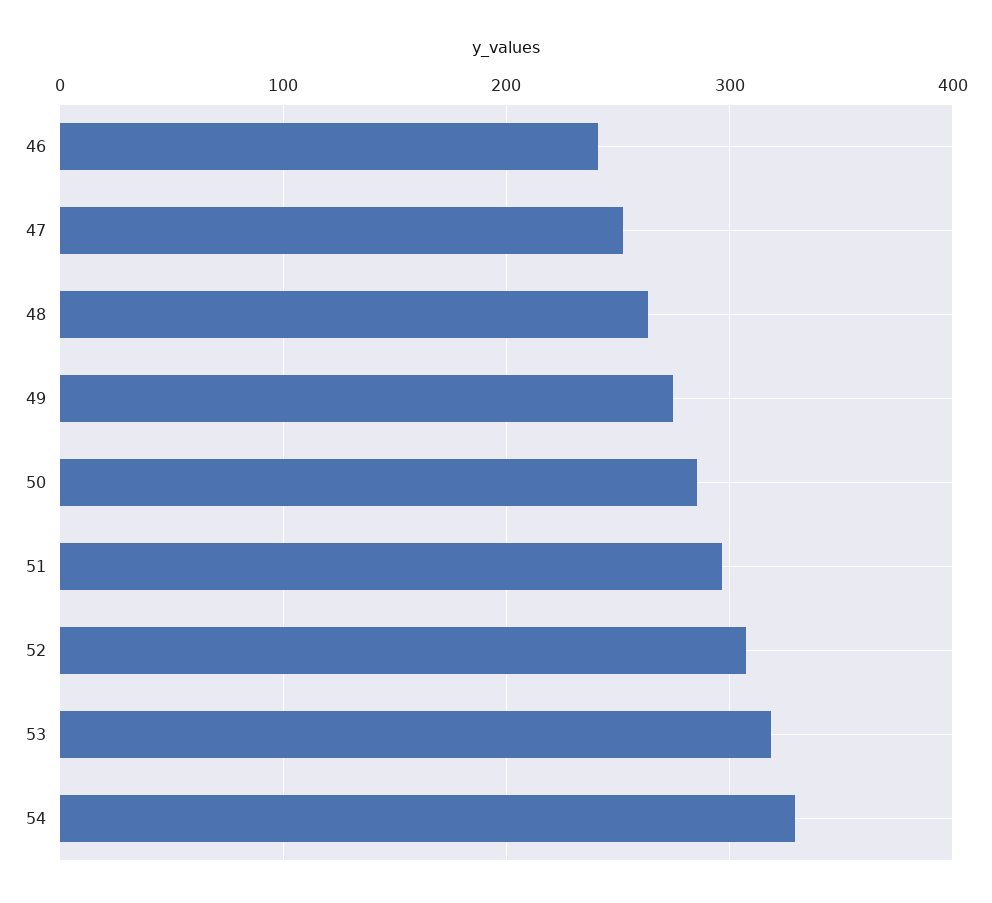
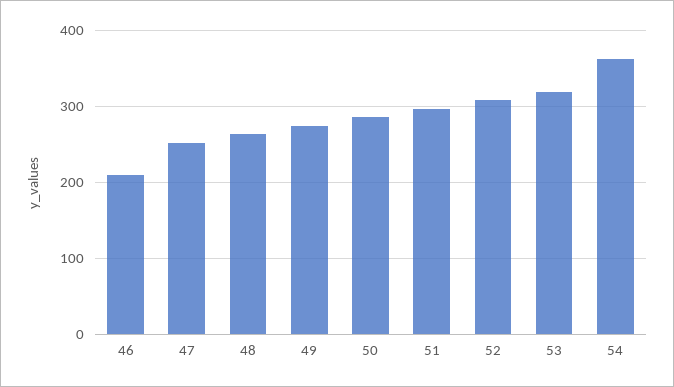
  {
-   "46": 240,
+   "46": 210,
    "47": 250,
    "48": 260,
    "49": 270,
    "50": 290,
    "51": 300,
    "52": 310,
    "53": 320,
-   "54": 330
+   "54": 360
  }

